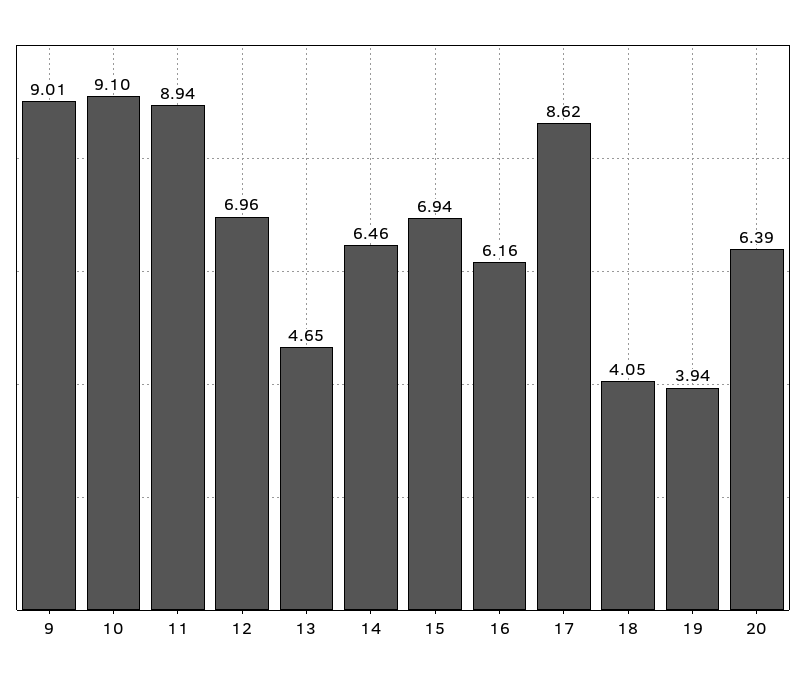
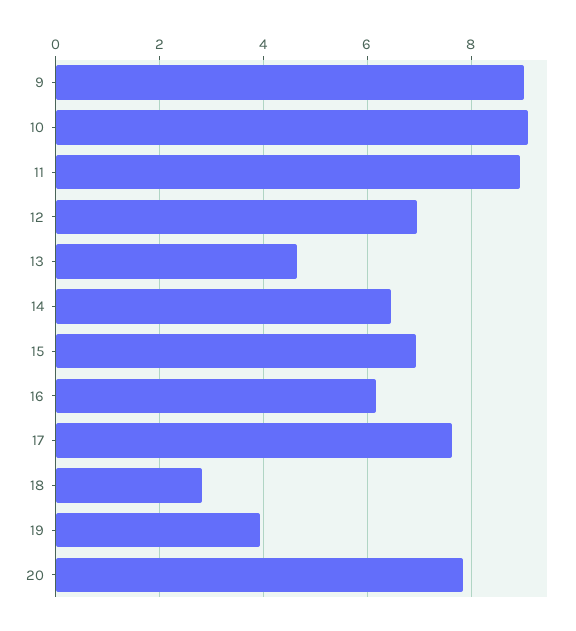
  {
    "9": 9.01,
    "10": 9.1,
    "11": 8.94,
    "12": 6.96,
    "13": 4.65,
    "14": 6.46,
    "15": 6.94,
    "16": 6.16,
-   "17": 8.62,
+   "17": 7.6,
-   "18": 4.05,
+   "18": 2.8,
    "19": 3.94,
-   "20": 6.39
+   "20": 7.8
  }

